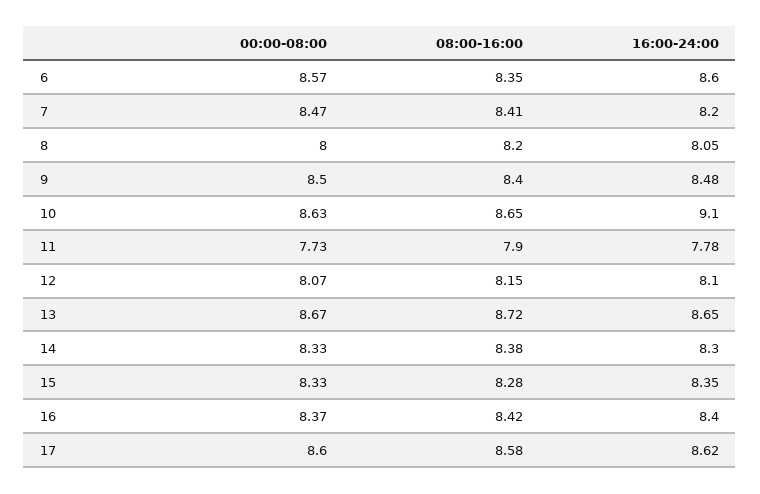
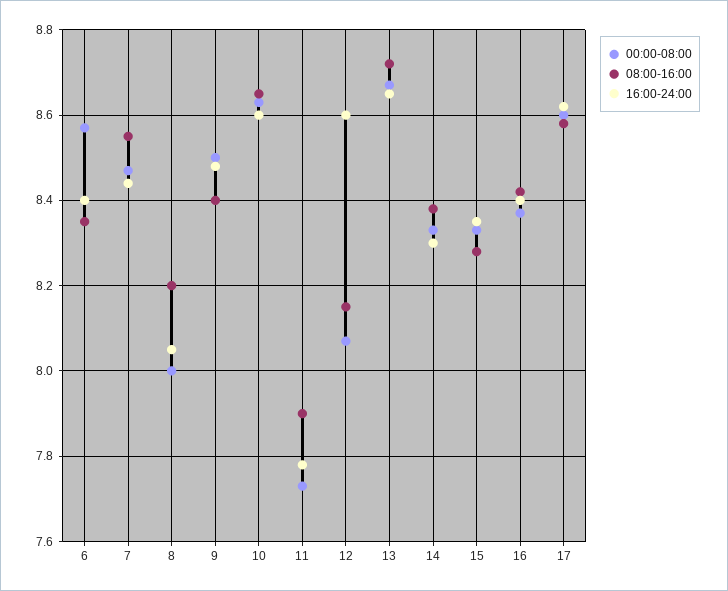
  {
    "00:00-08:00": {
      "6": 8.57,
      "7": 8.47,
      "8": 8,
      "9": 8.5,
      "10": 8.63,
      "11": 7.73,
      "12": 8.07,
      "13": 8.67,
      "14": 8.33,
      "15": 8.33,
      "16": 8.37,
      "17": 8.6
    },
    "08:00-16:00": {
      "6": 8.35,
-     "7": 8.41,
+     "7": 8.55,
      "8": 8.2,
      "9": 8.4,
      "10": 8.65,
      "11": 7.9,
      "12": 8.15,
      "13": 8.72,
      "14": 8.38,
      "15": 8.28,
      "16": 8.42,
      "17": 8.58
    },
    "16:00-24:00": {
-     "6": 8.6,
+     "6": 8.4,
-     "7": 8.2,
+     "7": 8.45,
      "8": 8.05,
      "9": 8.48,
-     "10": 9.1,
+     "10": 8.6,
      "11": 7.78,
-     "12": 8.1,
+     "12": 8.6,
      "13": 8.65,
      "14": 8.3,
      "15": 8.35,
      "16": 8.4,
      "17": 8.62
    }
  }

